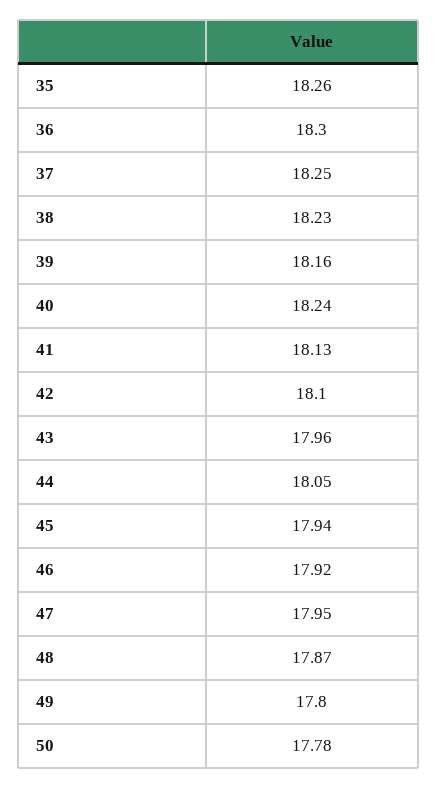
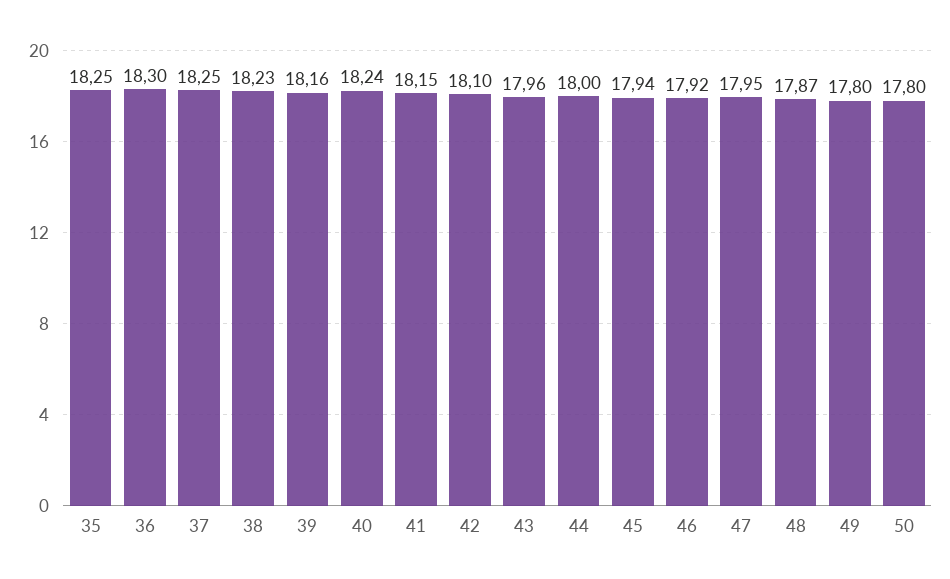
  {
-   "35": 18.26,
+   "35": 18.25,
    "36": 18.3,
    "37": 18.25,
    "38": 18.23,
    "39": 18.16,
    "40": 18.24,
-   "41": 18.13,
+   "41": 18.15,
    "42": 18.1,
    "43": 17.96,
-   "44": 18.05,
+   "44": 18,
    "45": 17.94,
    "46": 17.92,
    "47": 17.95,
    "48": 17.87,
    "49": 17.8,
-   "50": 17.78
+   "50": 17.8
  }

